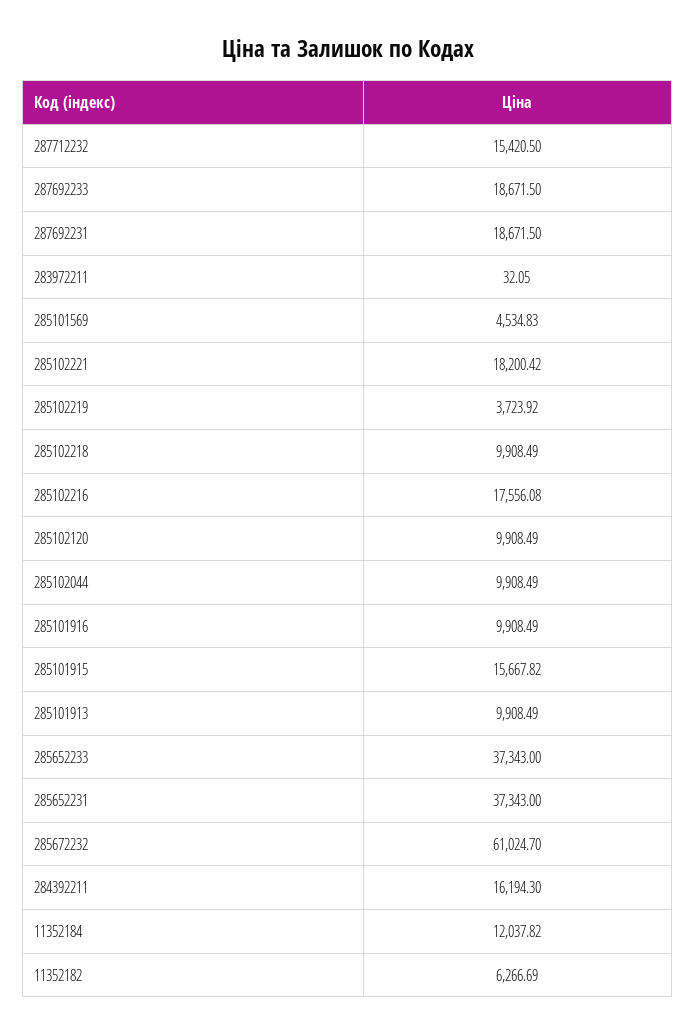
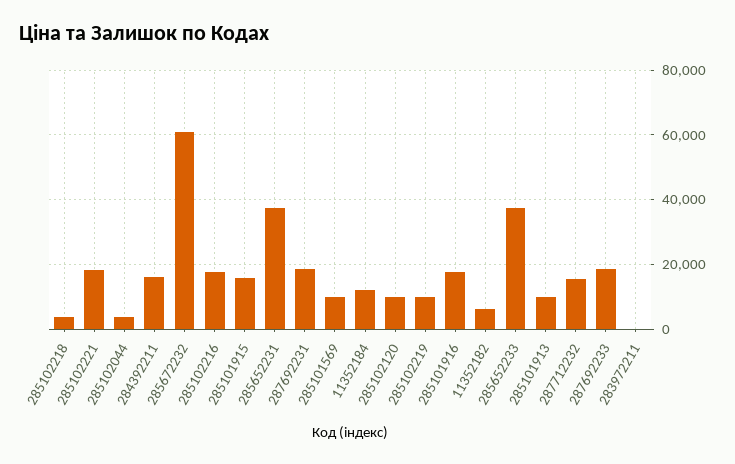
  {
    "287712232": 15420.5,
    "287692233": 18671.5,
    "287692231": 18671.5,
    "283972211": 32.05,
-   "285101569": 4534.83,
+   "285101569": 10000,
    "285102221": 18200.42,
-   "285102219": 3723.92,
+   "285102219": 10000,
-   "285102218": 9908.49,
+   "285102218": 4000,
    "285102216": 17556.08,
    "285102120": 9908.49,
-   "285102044": 9908.49,
+   "285102044": 4000,
-   "285101916": 9908.49,
+   "285101916": 18000,
    "285101915": 15667.82,
    "285101913": 9908.49,
    "285652233": 37343,
    "285652231": 37343,
    "285672232": 61024.7,
    "284392211": 16194.3,
    "11352184": 12037.82,
    "11352182": 6266.69
  }

